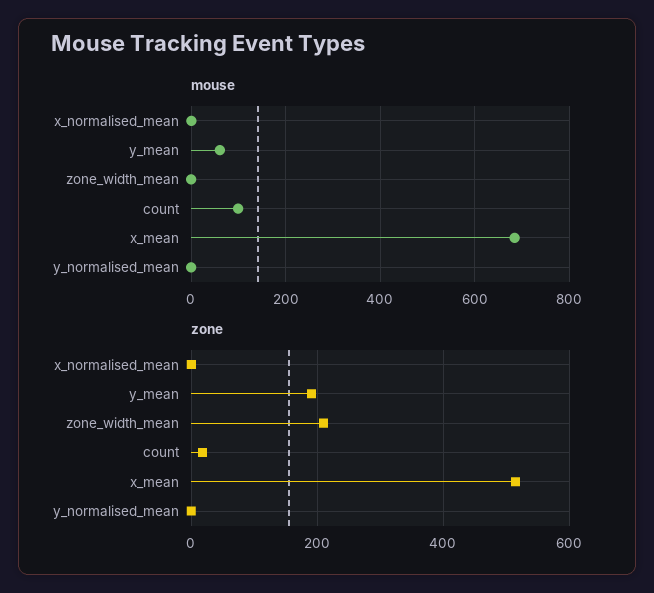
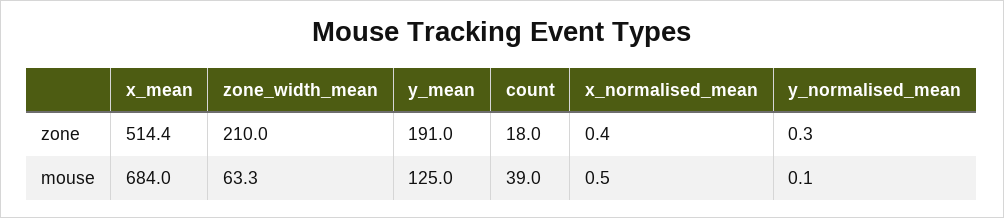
  {
    "mouse": {
      "x_normalised_mean": 0.5,
-     "y_mean": 60,
+     "y_mean": 125,
-     "zone_width_mean": 0,
+     "zone_width_mean": 63.3,
-     "count": 100,
+     "count": 39,
      "x_mean": 684,
      "y_normalised_mean": 0.1
    },
    "zone": {
      "x_normalised_mean": 0.4,
      "y_mean": 191,
      "zone_width_mean": 210,
      "count": 18,
      "x_mean": 514.4,
      "y_normalised_mean": 0.3
    }
  }

